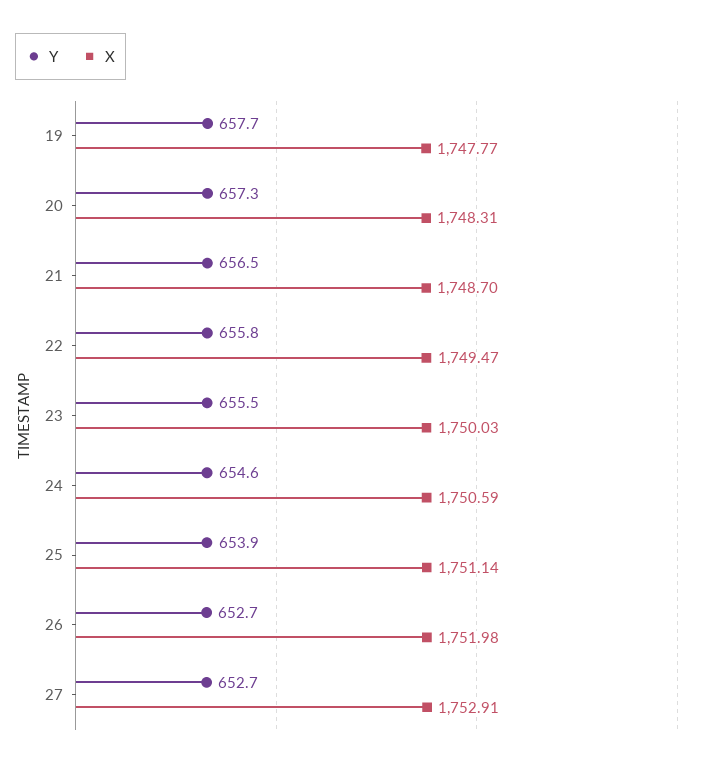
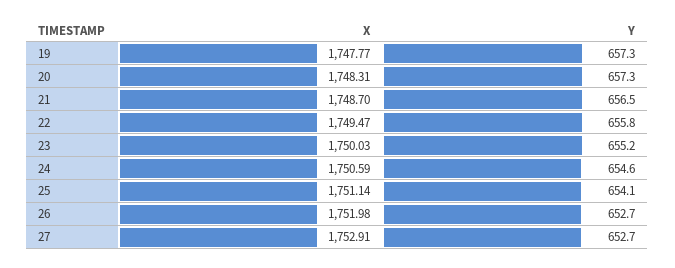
  {
    "Y": {
-     "19": 657.7,
+     "19": 657.3,
      "20": 657.3,
      "21": 656.5,
      "22": 655.8,
-     "23": 655.5,
+     "23": 655.2,
      "24": 654.6,
-     "25": 653.9,
+     "25": 654.1,
      "26": 652.7,
      "27": 652.7
    },
    "X": {
      "19": 1747.77,
      "20": 1748.31,
      "21": 1748.7,
      "22": 1749.47,
      "23": 1750.03,
      "24": 1750.59,
      "25": 1751.14,
      "26": 1751.98,
      "27": 1752.91
    }
  }

